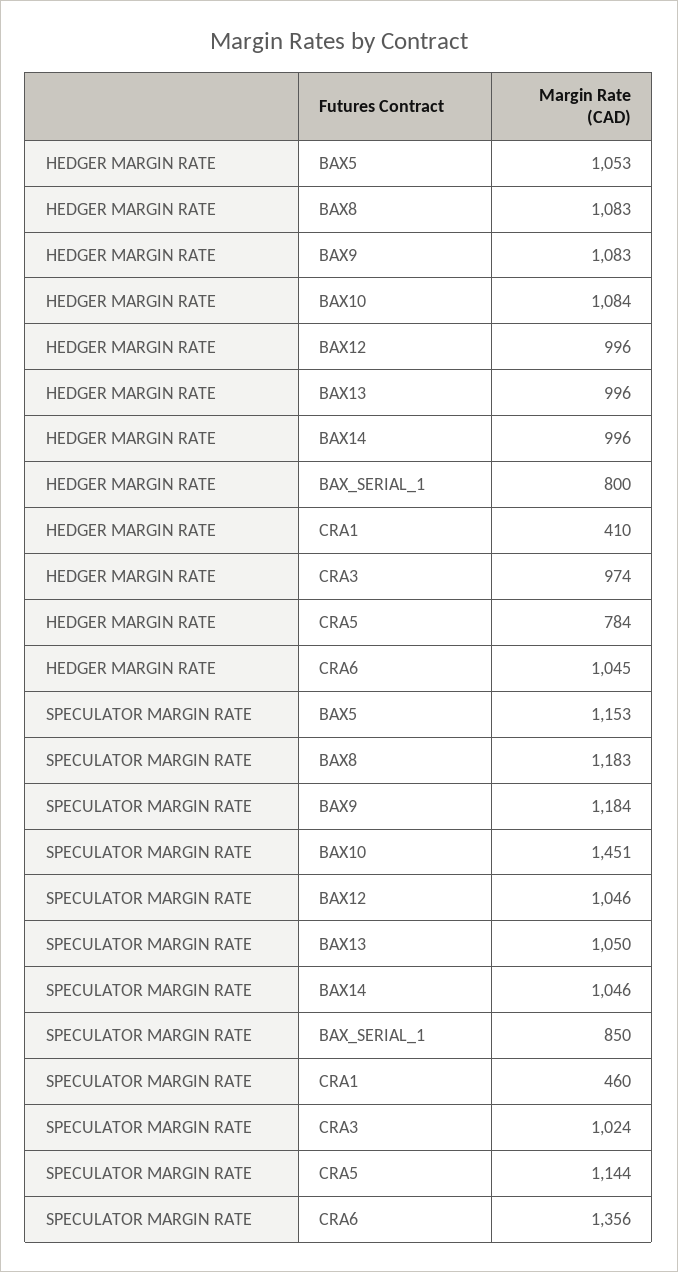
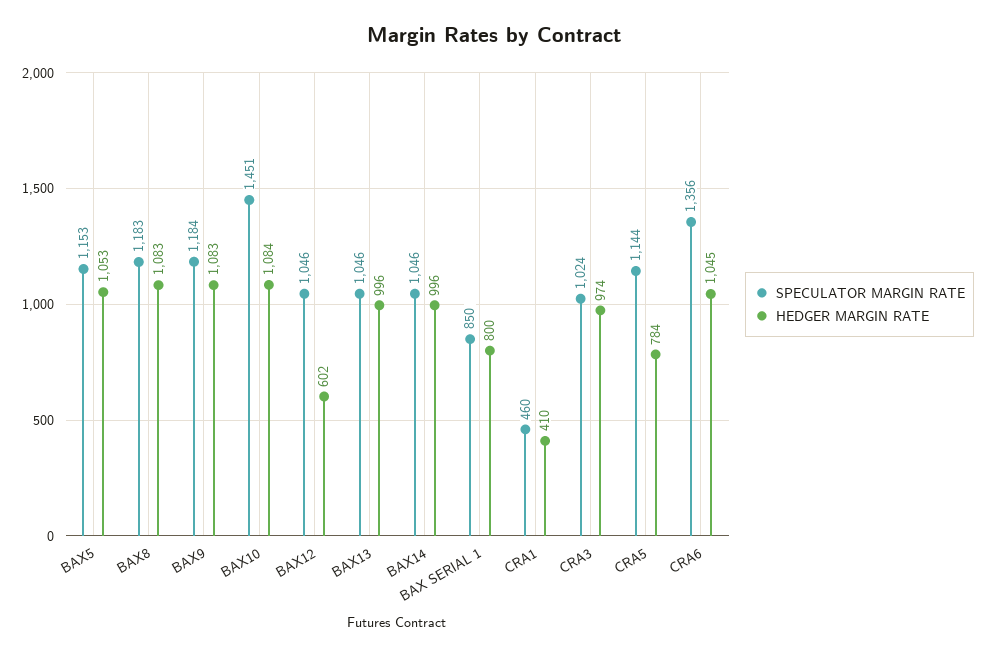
  {
    "HEDGER MARGIN RATE": {
      "BAX5": 1053,
      "BAX8": 1083,
      "BAX9": 1083,
      "BAX10": 1084,
-     "BAX12": 996,
+     "BAX12": 602,
      "BAX13": 996,
      "BAX14": 996,
      "BAX_SERIAL_1": 800,
      "CRA1": 410,
      "CRA3": 974,
      "CRA5": 784,
      "CRA6": 1045
    },
    "SPECULATOR MARGIN RATE": {
      "BAX5": 1153,
      "BAX8": 1183,
      "BAX9": 1184,
      "BAX10": 1451,
      "BAX12": 1046,
-     "BAX13": 1050,
+     "BAX13": 1046,
      "BAX14": 1046,
      "BAX_SERIAL_1": 850,
      "CRA1": 460,
      "CRA3": 1024,
      "CRA5": 1144,
      "CRA6": 1356
    }
  }

